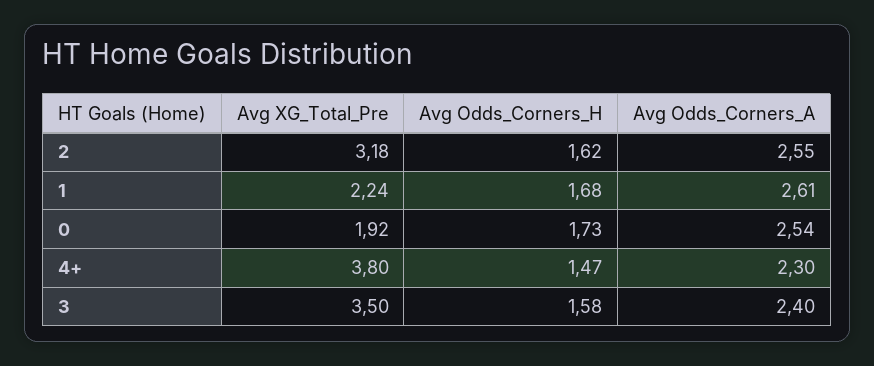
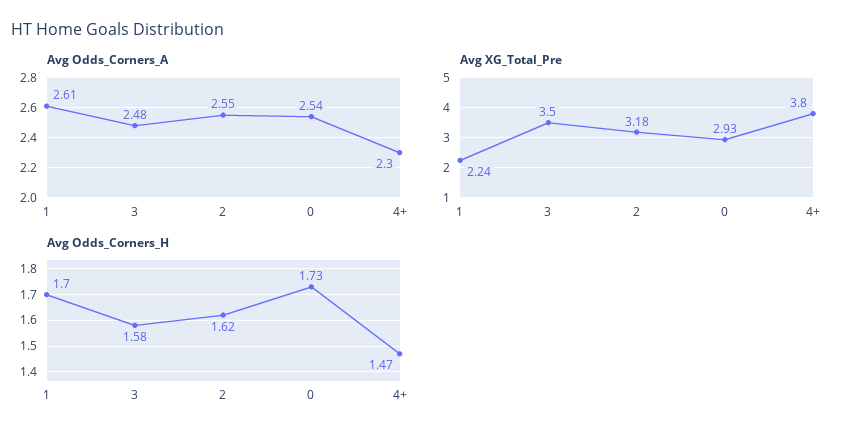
  {
    "Avg XG_Total_Pre": {
      "2": 3.18,
      "1": 2.24,
-     "0": 1.92,
+     "0": 2.93,
      "4+": 3.8,
      "3": 3.5
    },
    "Avg Odds_Corners_H": {
      "2": 1.62,
-     "1": 1.68,
+     "1": 1.7,
      "0": 1.73,
      "4+": 1.47,
      "3": 1.58
    },
    "Avg Odds_Corners_A": {
      "2": 2.55,
      "1": 2.61,
      "0": 2.54,
      "4+": 2.3,
-     "3": 2.4
+     "3": 2.48
    }
  }

